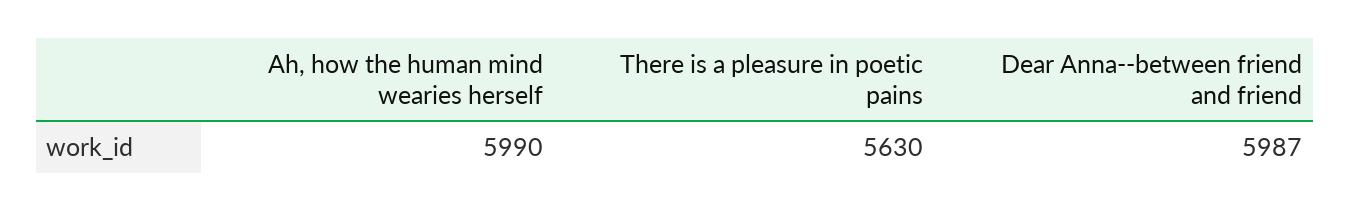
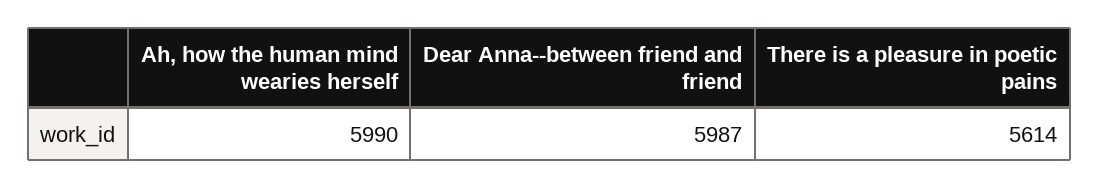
  {
    "Ah, how the human mind wearies herself": 5990,
-   "There is a pleasure in poetic pains": 5630,
+   "There is a pleasure in poetic pains": 5614,
    "Dear Anna--between friend and friend": 5987
  }

